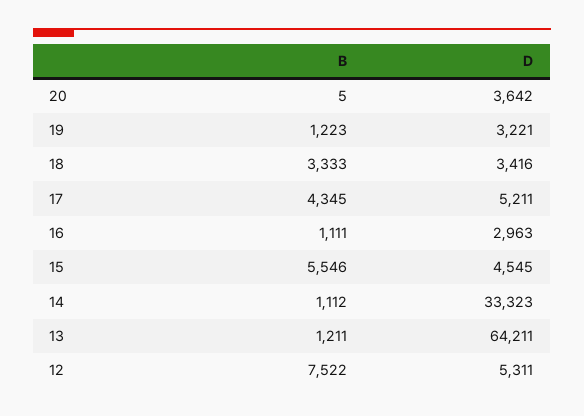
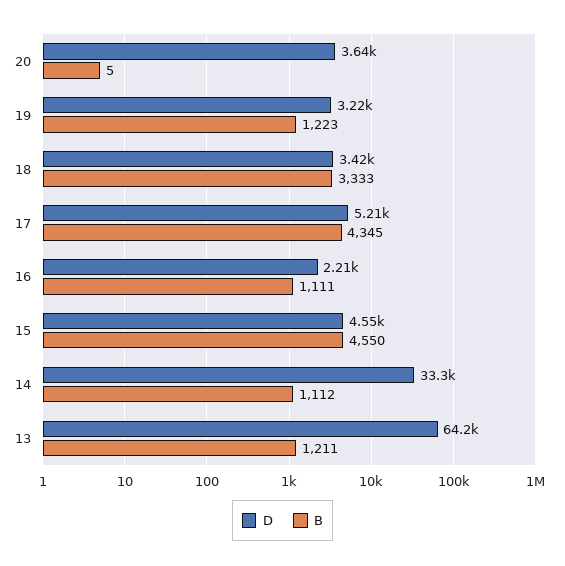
  {
    "B": {
      "20": 5,
      "19": 1223,
      "18": 3333,
      "17": 4345,
      "16": 1111,
-     "15": 5546,
+     "15": 4550,
      "14": 1112,
-     "13": 1211,
+     "13": 1211
-     "12": 7522
    },
    "D": {
      "20": 3642,
      "19": 3221,
      "18": 3416,
      "17": 5211,
-     "16": 2963,
+     "16": 2210,
      "15": 4545,
      "14": 33323,
-     "13": 64211,
+     "13": 64211
-     "12": 5311
    }
  }

